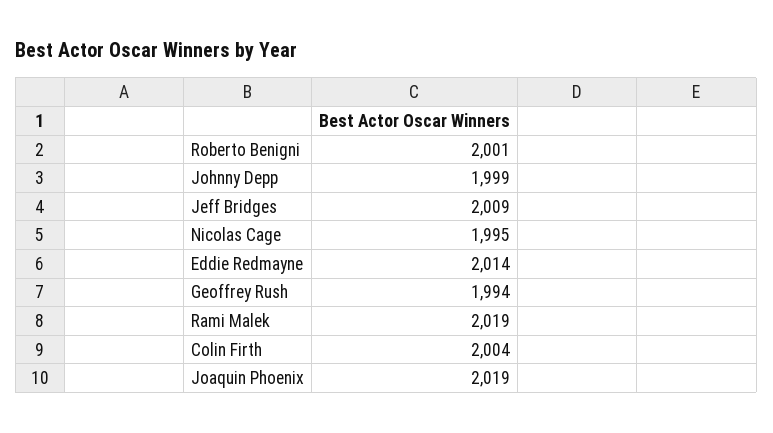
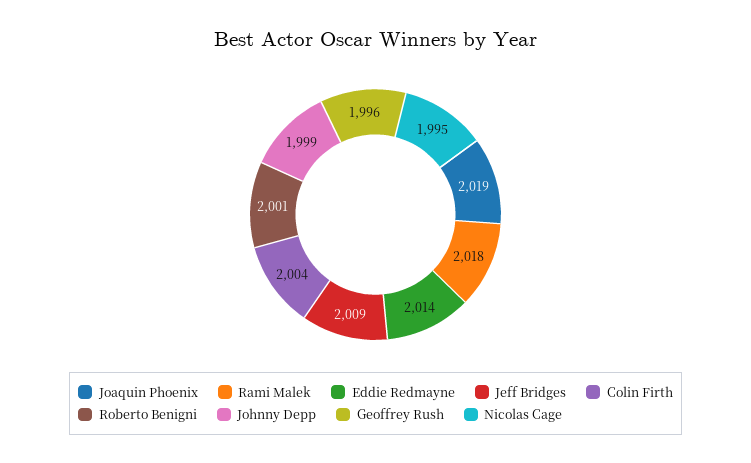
  {
    "Roberto Benigni": 2001,
    "Johnny Depp": 1999,
    "Jeff Bridges": 2009,
    "Nicolas Cage": 1995,
    "Eddie Redmayne": 2014,
-   "Geoffrey Rush": 1994,
+   "Geoffrey Rush": 1996,
-   "Rami Malek": 2019,
+   "Rami Malek": 2018,
    "Colin Firth": 2004,
    "Joaquin Phoenix": 2019
  }

